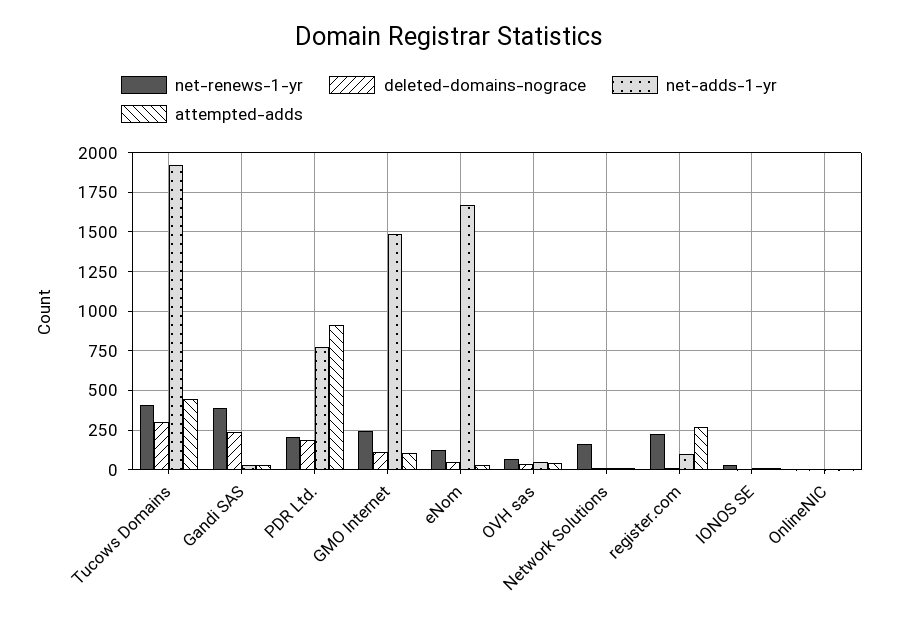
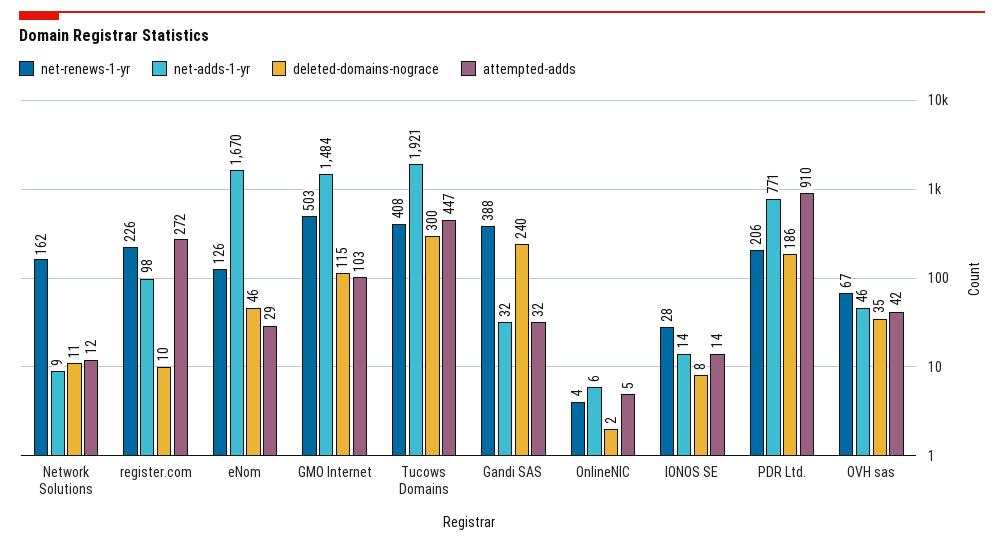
  {
    "net-renews-1-yr": {
      "Tucows Domains": 408,
      "Gandi SAS": 388,
      "PDR Ltd.": 206,
-     "GMO Internet": 250,
+     "GMO Internet": 503,
      "eNom": 126,
      "OVH sas": 67,
      "Network Solutions": 162,
      "register.com": 226,
      "IONOS SE": 28,
      "OnlineNIC": 4
    },
    "deleted-domains-nograce": {
      "Tucows Domains": 300,
      "Gandi SAS": 240,
      "PDR Ltd.": 186,
      "GMO Internet": 115,
      "eNom": 46,
      "OVH sas": 35,
      "Network Solutions": 11,
      "register.com": 10,
      "IONOS SE": 8,
      "OnlineNIC": 2
    },
    "net-adds-1-yr": {
      "Tucows Domains": 1921,
      "Gandi SAS": 32,
      "PDR Ltd.": 771,
      "GMO Internet": 1484,
      "eNom": 1670,
      "OVH sas": 46,
      "Network Solutions": 9,
      "register.com": 98,
      "IONOS SE": 14,
      "OnlineNIC": 6
    },
    "attempted-adds": {
      "Tucows Domains": 447,
      "Gandi SAS": 32,
      "PDR Ltd.": 910,
      "GMO Internet": 103,
      "eNom": 29,
      "OVH sas": 42,
      "Network Solutions": 12,
      "register.com": 272,
      "IONOS SE": 14,
      "OnlineNIC": 5
    }
  }

